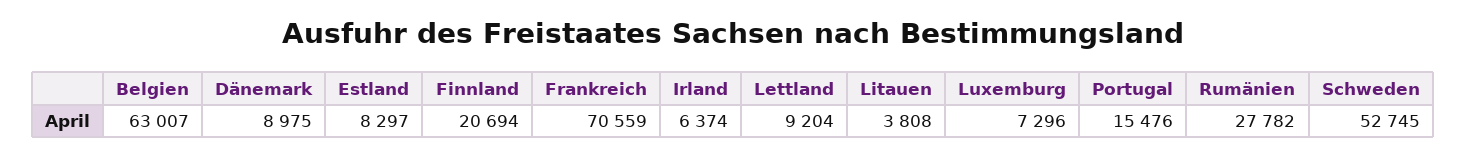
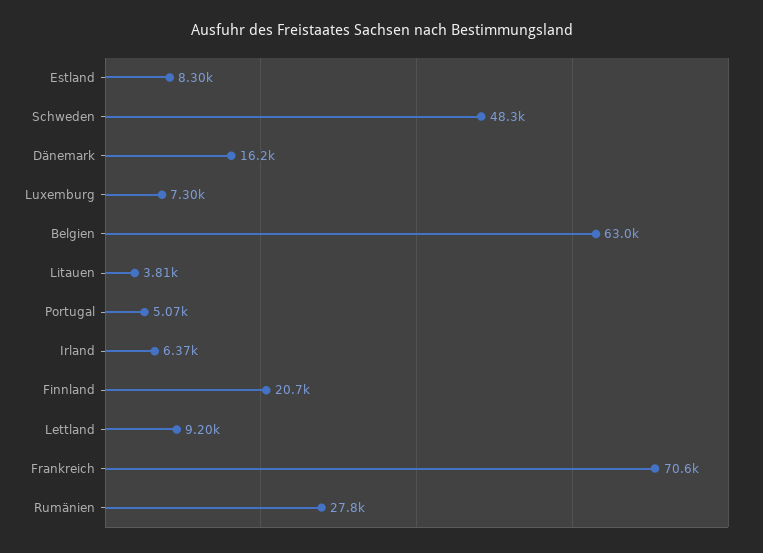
  {
    "Belgien": 63007,
-   "Dänemark": 8975,
+   "Dänemark": 16200,
    "Estland": 8297,
    "Finnland": 20694,
    "Frankreich": 70559,
    "Irland": 6374,
    "Lettland": 9204,
    "Litauen": 3808,
    "Luxemburg": 7296,
-   "Portugal": 15476,
+   "Portugal": 5070,
    "Rumänien": 27782,
-   "Schweden": 52745
+   "Schweden": 48300
  }

